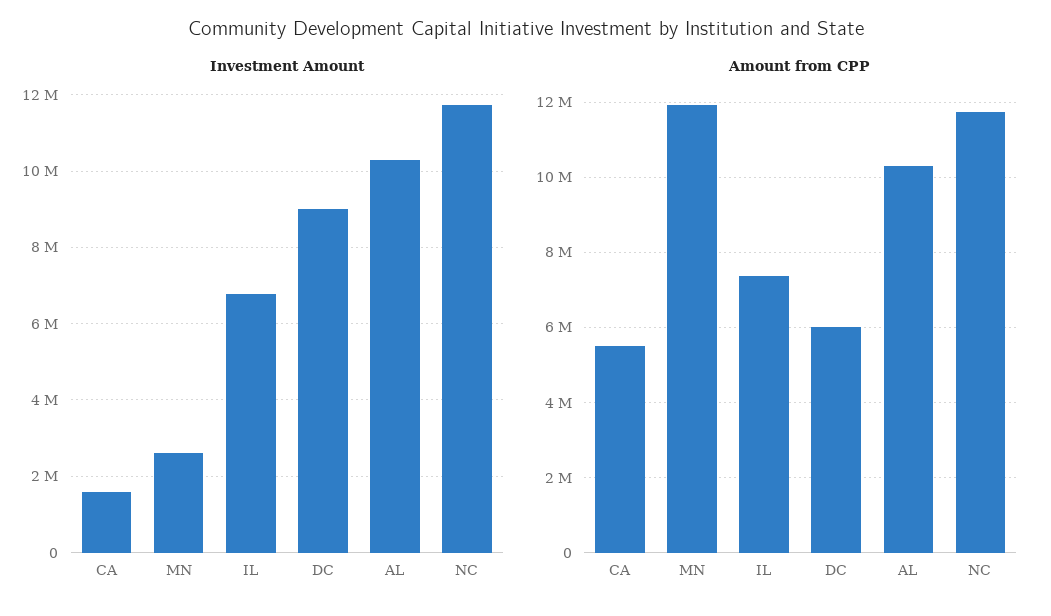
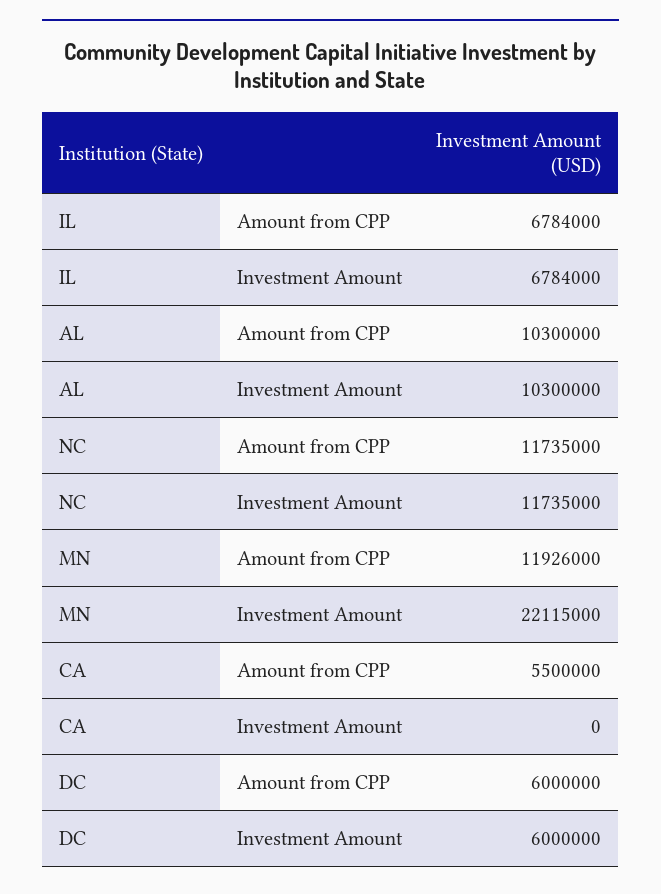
  {
    "Investment Amount": {
-     "CA": 1600000,
+     "CA": 0,
-     "MN": 2600000,
+     "MN": 22115000,
      "IL": 6784000,
-     "DC": 9000000,
+     "DC": 6000000,
      "AL": 10300000,
      "NC": 11735000
    },
    "Amount from CPP": {
      "CA": 5500000,
      "MN": 11926000,
-     "IL": 7400000,
+     "IL": 6784000,
      "DC": 6000000,
      "AL": 10300000,
      "NC": 11735000
    }
  }

